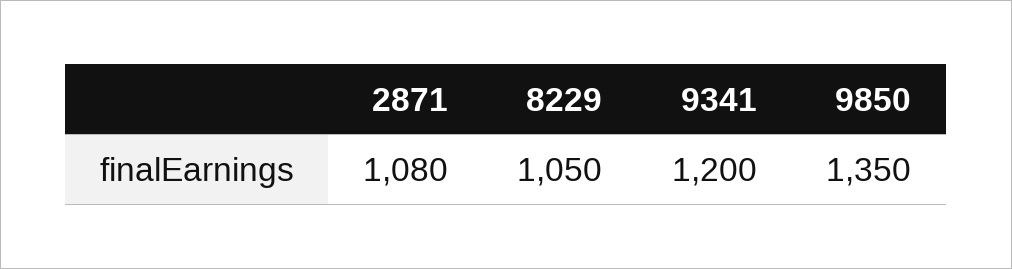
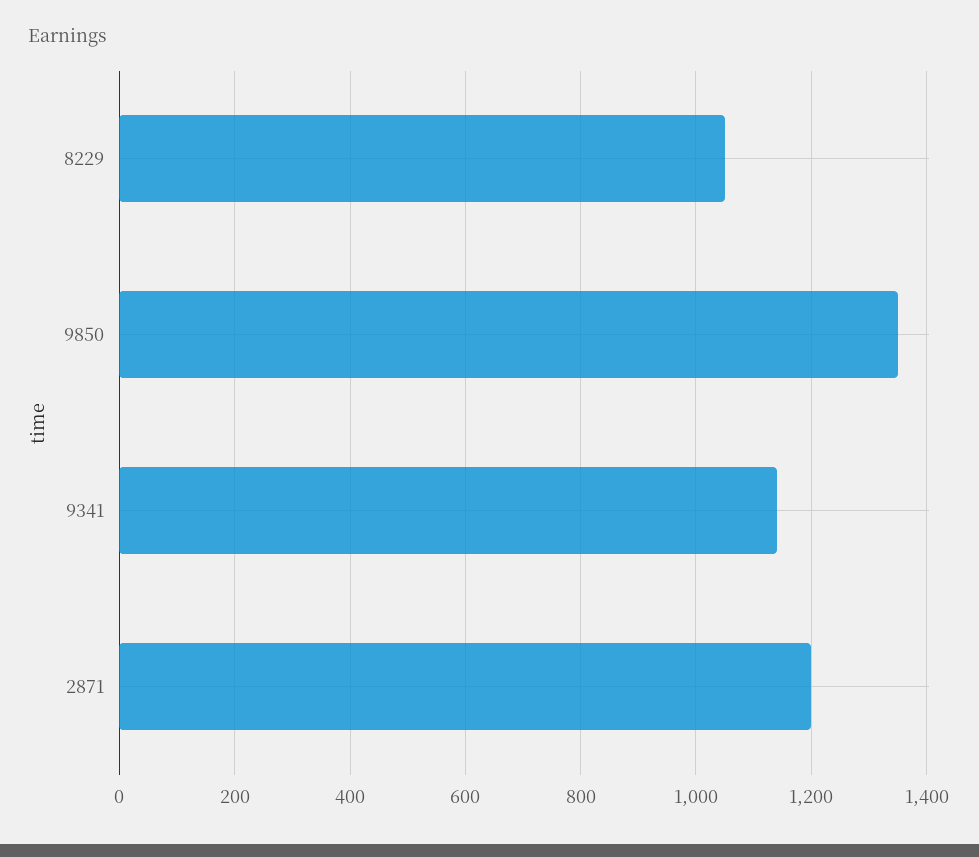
  {
-   "2871": 1080,
+   "2871": 1200,
    "8229": 1050,
-   "9341": 1200,
+   "9341": 1140,
    "9850": 1350
  }

